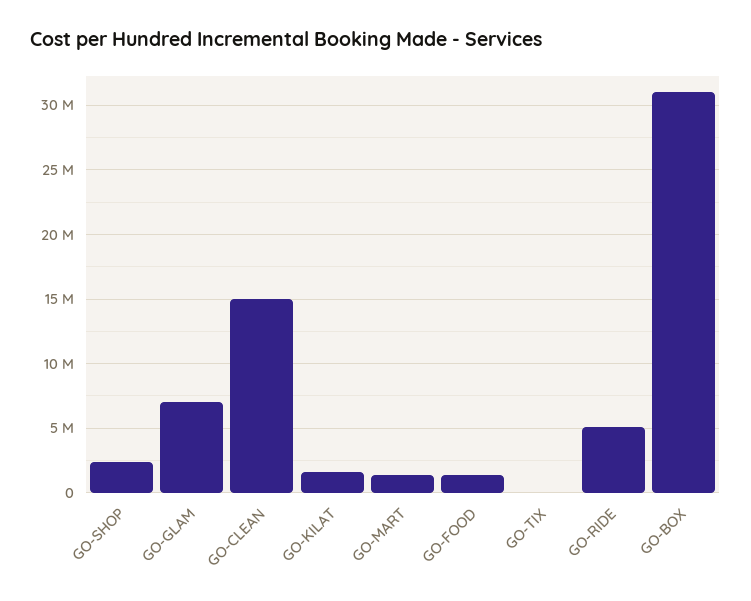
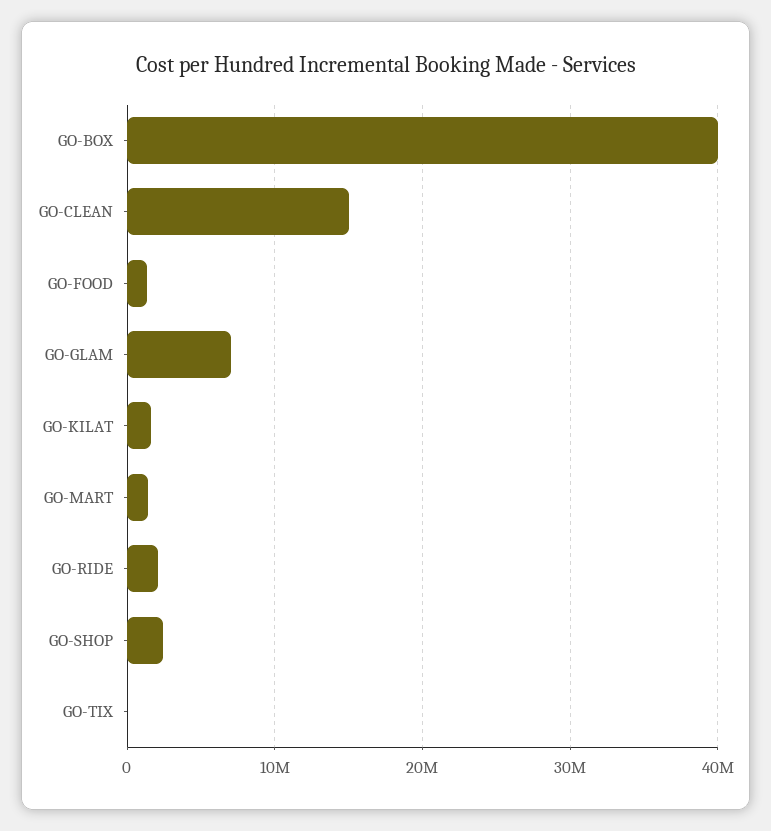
  {
    "GO-SHOP": 2500000,
    "GO-GLAM": 7000000,
    "GO-CLEAN": 15000000,
    "GO-KILAT": 1500000,
    "GO-MART": 1500000,
    "GO-FOOD": 1500000,
    "GO-TIX": 0,
-   "GO-RIDE": 5000000,
+   "GO-RIDE": 2000000,
-   "GO-BOX": 31000000
+   "GO-BOX": 40000000
  }

